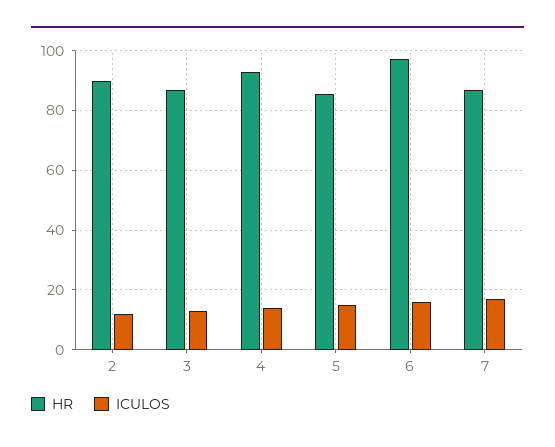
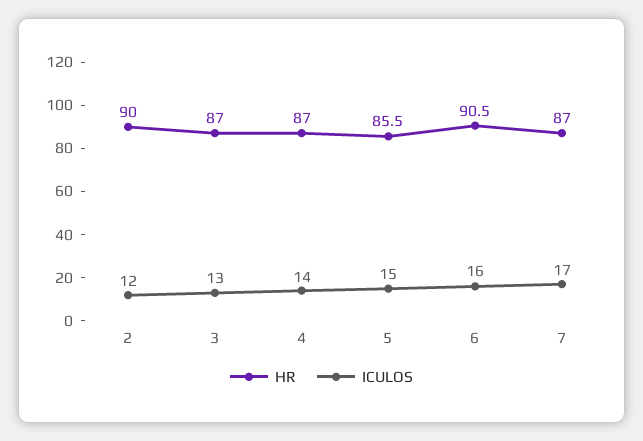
  {
    "HR": {
      "2": 90,
      "3": 87,
-     "4": 92.5,
+     "4": 87,
      "5": 85.5,
-     "6": 97.5,
+     "6": 90.5,
      "7": 87
    },
    "ICULOS": {
      "2": 12,
      "3": 13,
      "4": 14,
      "5": 15,
      "6": 16,
      "7": 17
    }
  }

